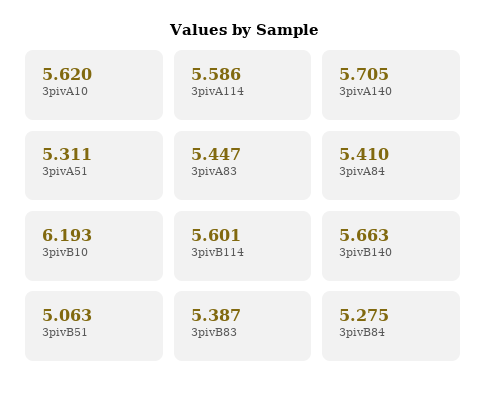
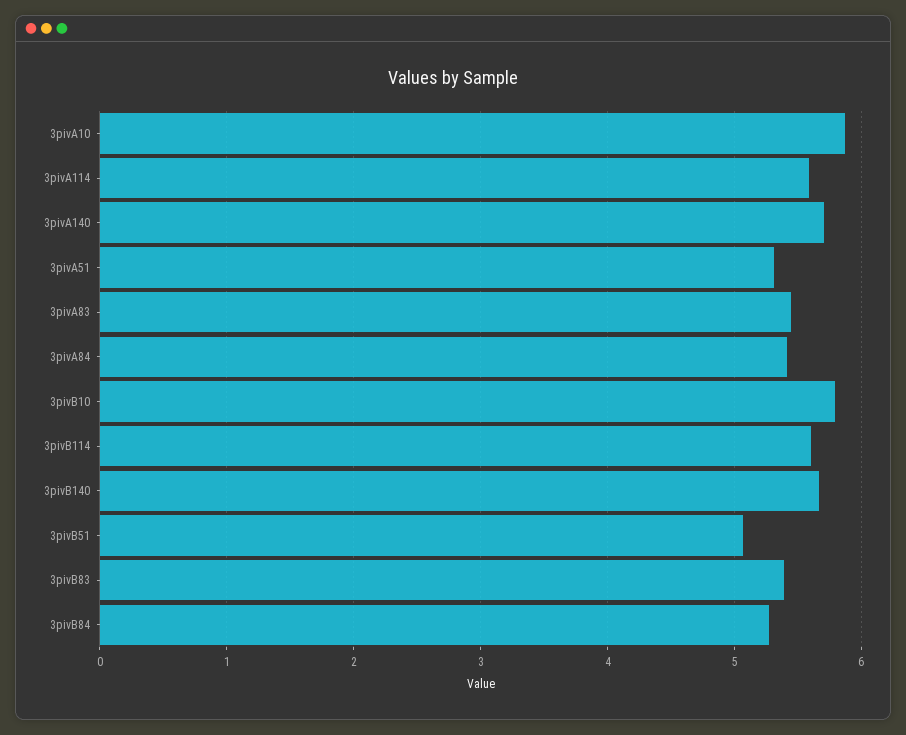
  {
-   "3pivA10": 5.62,
+   "3pivA10": 5.9,
    "3pivA114": 5.586,
    "3pivA140": 5.705,
    "3pivA51": 5.311,
    "3pivA83": 5.447,
    "3pivA84": 5.41,
-   "3pivB10": 6.193,
+   "3pivB10": 5.8,
    "3pivB114": 5.601,
    "3pivB140": 5.663,
    "3pivB51": 5.063,
    "3pivB83": 5.387,
    "3pivB84": 5.275
  }

